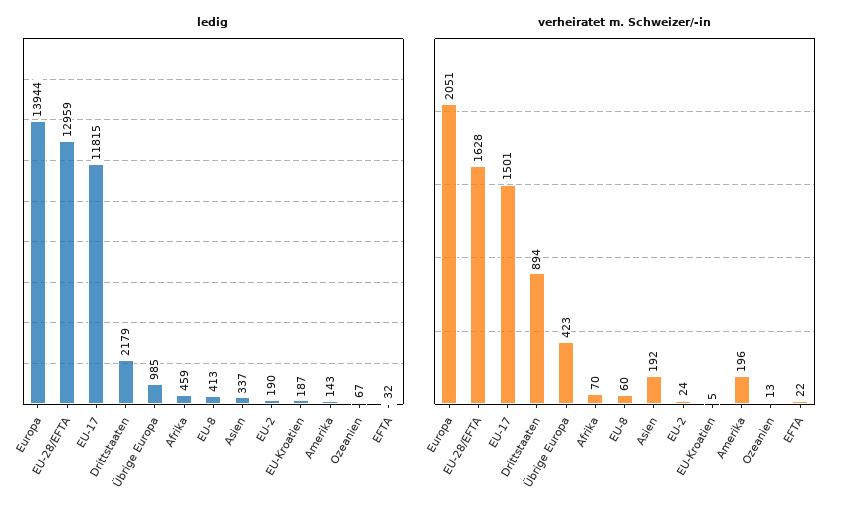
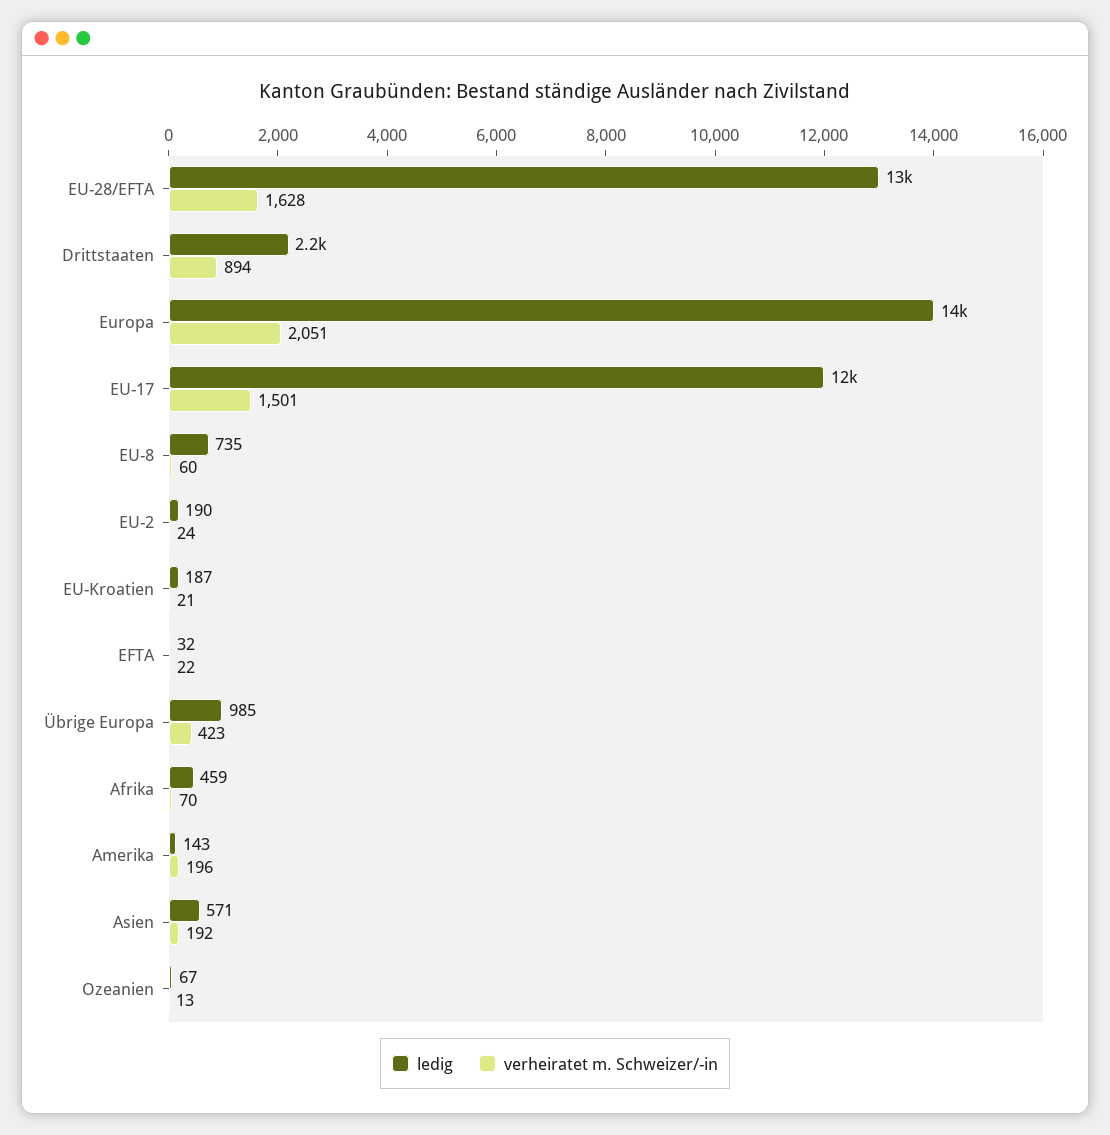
  {
    "ledig": {
      "Europa": 13944,
      "EU-28/EFTA": 12959,
      "EU-17": 11815,
      "Drittstaaten": 2179,
      "Übrige Europa": 985,
      "Afrika": 459,
-     "EU-8": 413,
+     "EU-8": 735,
-     "Asien": 337,
+     "Asien": 571,
      "EU-2": 190,
      "EU-Kroatien": 187,
      "Amerika": 143,
      "Ozeanien": 67,
      "EFTA": 32
    },
    "verheiratet m. Schweizer/-in": {
      "Europa": 2051,
      "EU-28/EFTA": 1628,
      "EU-17": 1501,
      "Drittstaaten": 894,
      "Übrige Europa": 423,
      "Afrika": 70,
      "EU-8": 60,
      "Asien": 192,
      "EU-2": 24,
-     "EU-Kroatien": 5,
+     "EU-Kroatien": 21,
      "Amerika": 196,
      "Ozeanien": 13,
      "EFTA": 22
    }
  }

